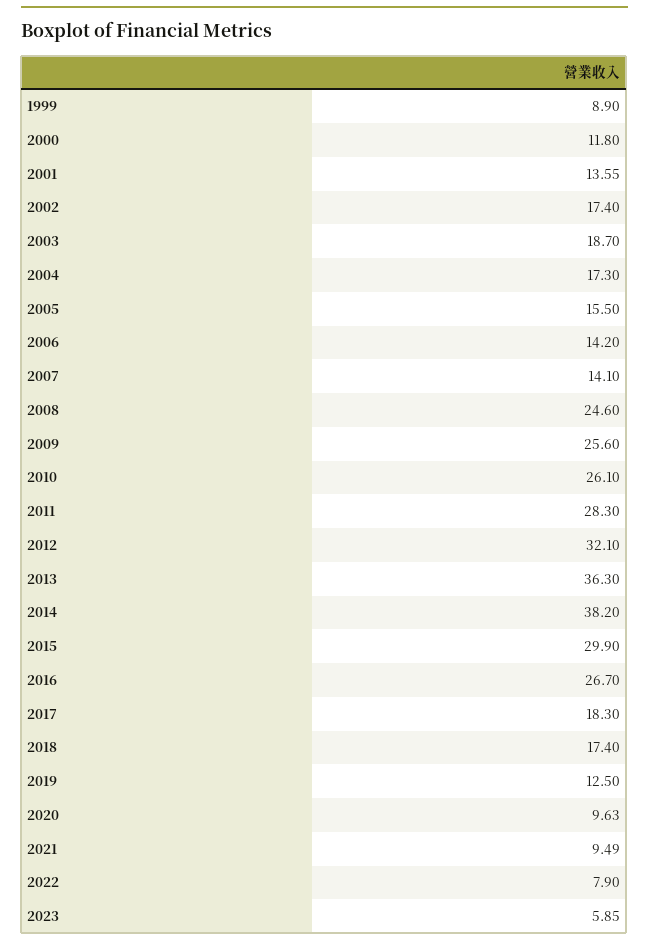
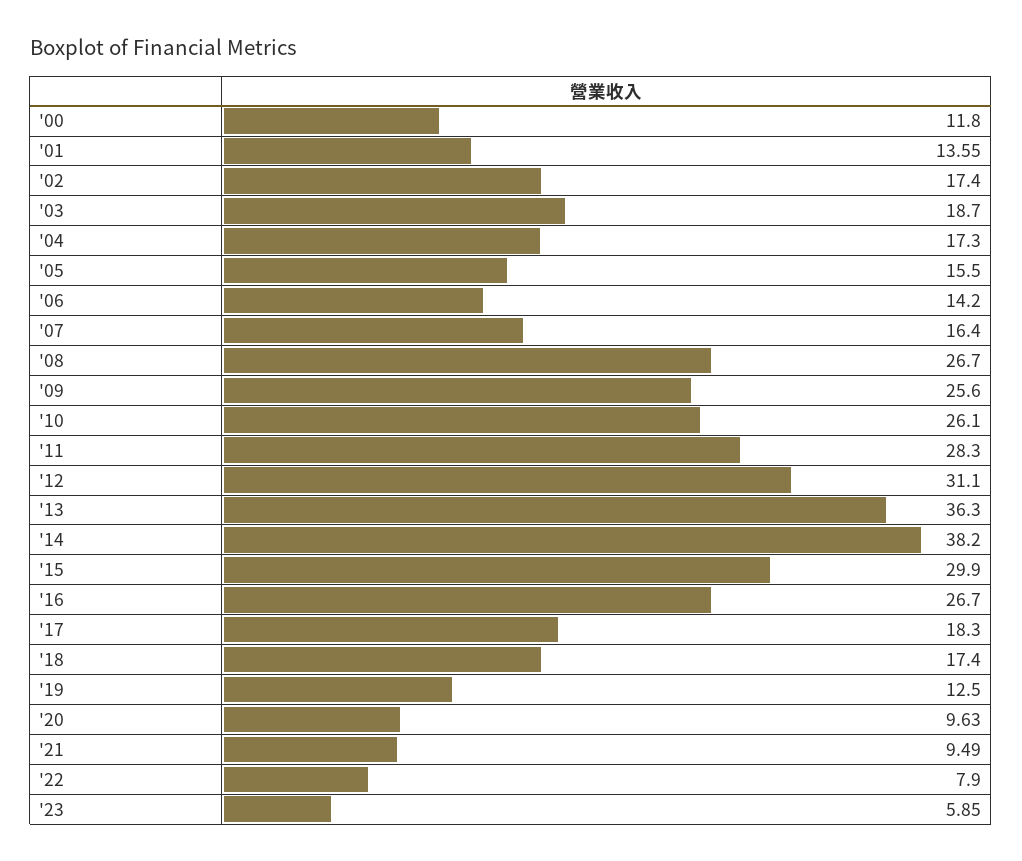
  {
-   "1999": 8.9,
    "2000": 11.8,
    "2001": 13.55,
    "2002": 17.4,
    "2003": 18.7,
    "2004": 17.3,
    "2005": 15.5,
    "2006": 14.2,
-   "2007": 14.1,
+   "2007": 16.4,
-   "2008": 24.6,
+   "2008": 26.7,
    "2009": 25.6,
    "2010": 26.1,
    "2011": 28.3,
-   "2012": 32.1,
+   "2012": 31.1,
    "2013": 36.3,
    "2014": 38.2,
    "2015": 29.9,
    "2016": 26.7,
    "2017": 18.3,
    "2018": 17.4,
    "2019": 12.5,
    "2020": 9.63,
    "2021": 9.49,
    "2022": 7.9,
    "2023": 5.85
  }

